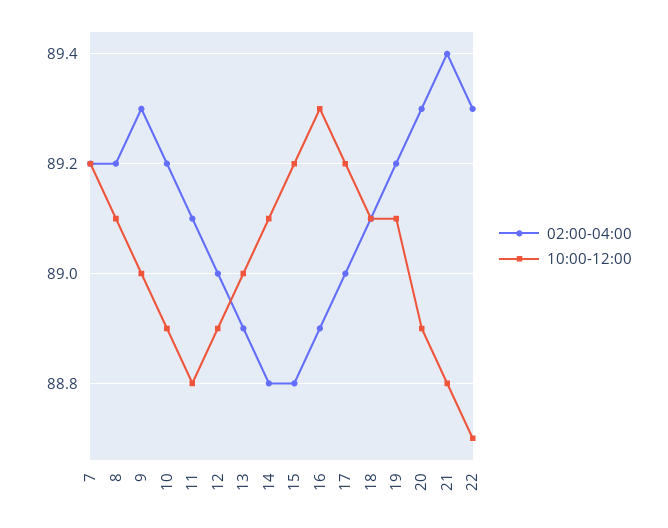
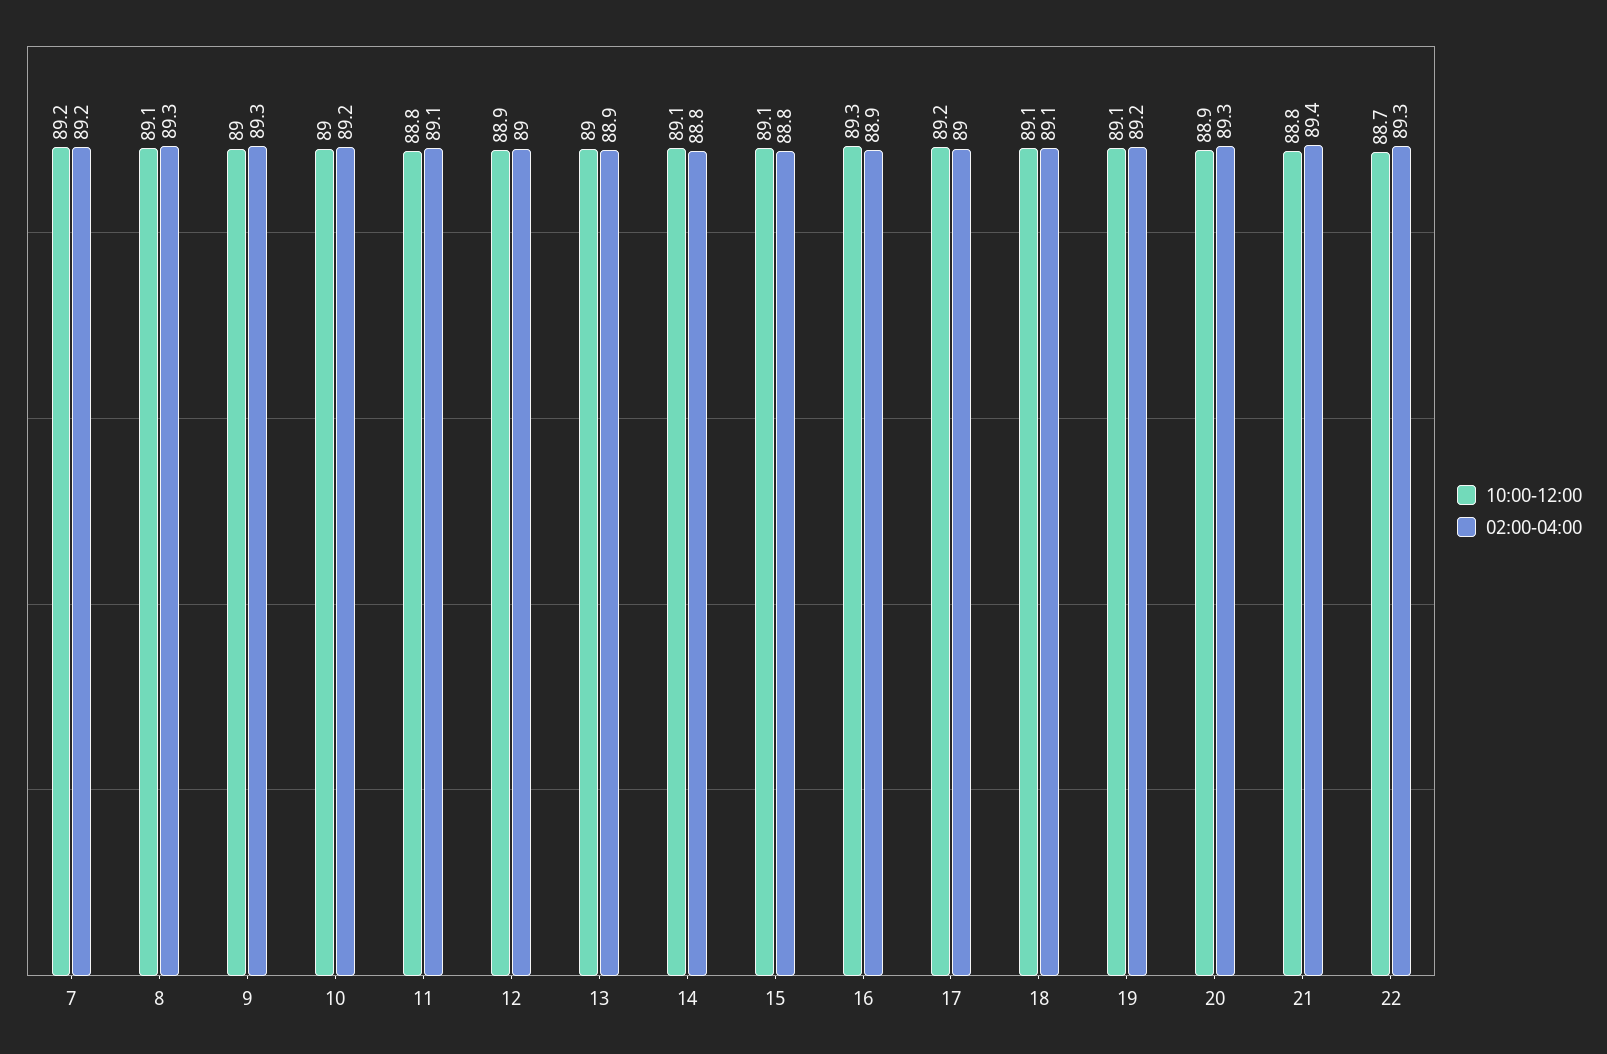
  {
    "02:00-04:00": {
      "7": 89.2,
-     "8": 89.2,
+     "8": 89.3,
      "9": 89.3,
      "10": 89.2,
      "11": 89.1,
      "12": 89,
      "13": 88.9,
      "14": 88.8,
      "15": 88.8,
      "16": 88.9,
      "17": 89,
      "18": 89.1,
      "19": 89.2,
      "20": 89.3,
      "21": 89.4,
      "22": 89.3
    },
    "10:00-12:00": {
      "7": 89.2,
      "8": 89.1,
      "9": 89,
-     "10": 88.9,
+     "10": 89,
      "11": 88.8,
      "12": 88.9,
      "13": 89,
      "14": 89.1,
-     "15": 89.2,
+     "15": 89.1,
      "16": 89.3,
      "17": 89.2,
      "18": 89.1,
      "19": 89.1,
      "20": 88.9,
      "21": 88.8,
      "22": 88.7
    }
  }

